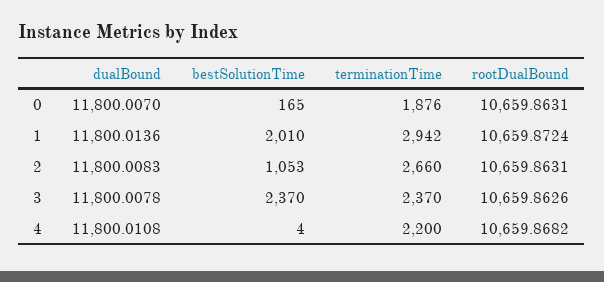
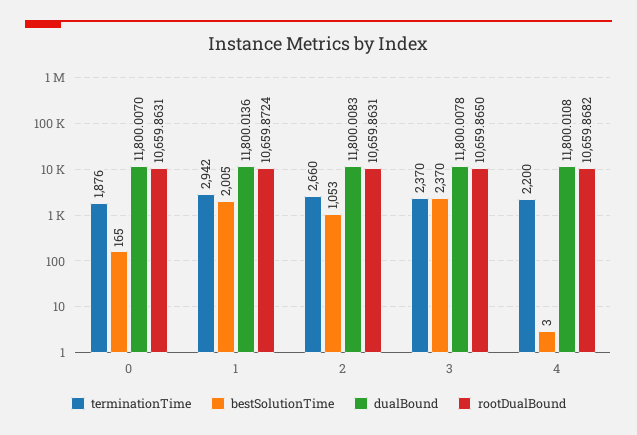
  {
    "dualBound": {
      "0": 11800.007,
      "1": 11800.0136,
      "2": 11800.0083,
      "3": 11800.0078,
      "4": 11800.0108
    },
    "bestSolutionTime": {
      "0": 165,
-     "1": 2010,
+     "1": 2005,
      "2": 1053,
      "3": 2370,
-     "4": 4
+     "4": 3
    },
    "terminationTime": {
      "0": 1876,
      "1": 2942,
      "2": 2660,
      "3": 2370,
      "4": 2200
    },
    "rootDualBound": {
      "0": 10659.8631,
      "1": 10659.8724,
      "2": 10659.8631,
-     "3": 10659.8626,
+     "3": 10659.865,
      "4": 10659.8682
    }
  }

